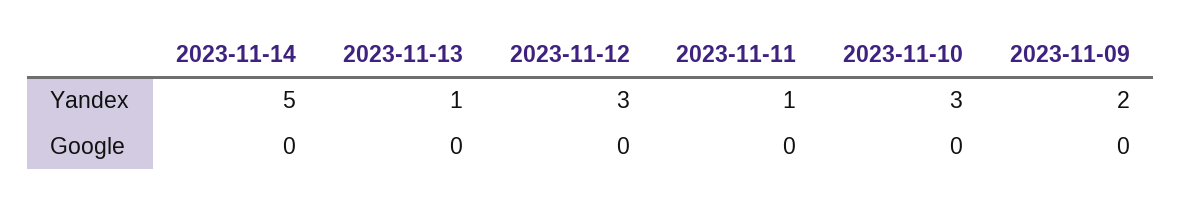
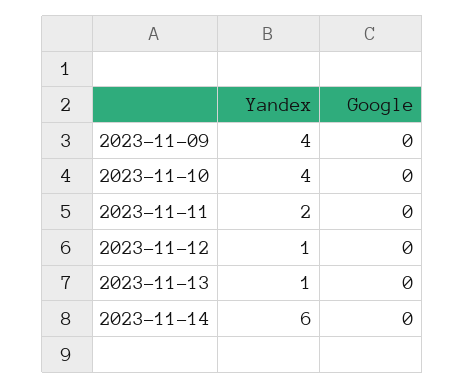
  {
    "2023-11-14": {
-     "Yandex": 5,
+     "Yandex": 6,
      "Google": 0
    },
    "2023-11-13": {
      "Yandex": 1,
      "Google": 0
    },
    "2023-11-12": {
-     "Yandex": 3,
+     "Yandex": 1,
      "Google": 0
    },
    "2023-11-11": {
-     "Yandex": 1,
+     "Yandex": 2,
      "Google": 0
    },
    "2023-11-10": {
-     "Yandex": 3,
+     "Yandex": 4,
      "Google": 0
    },
    "2023-11-09": {
-     "Yandex": 2,
+     "Yandex": 4,
      "Google": 0
    }
  }

